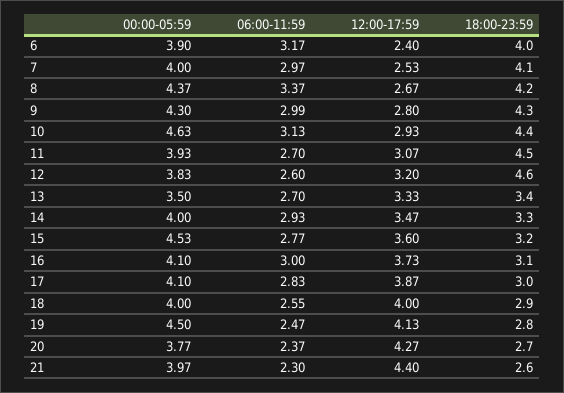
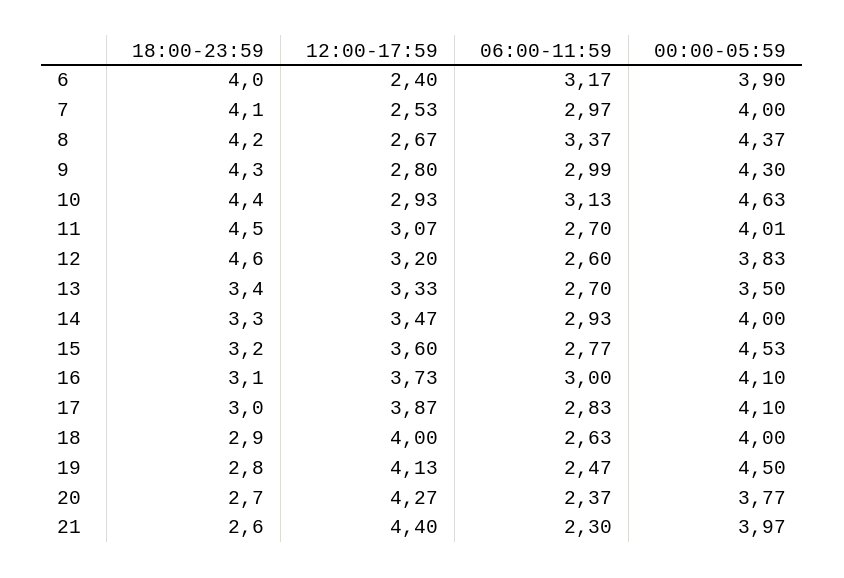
  {
    "00:00-05:59": {
      "6": 3.9,
      "7": 4,
      "8": 4.37,
      "9": 4.3,
      "10": 4.63,
-     "11": 3.93,
+     "11": 4.01,
      "12": 3.83,
      "13": 3.5,
      "14": 4,
      "15": 4.53,
      "16": 4.1,
      "17": 4.1,
      "18": 4,
      "19": 4.5,
      "20": 3.77,
      "21": 3.97
    },
    "06:00-11:59": {
      "6": 3.17,
      "7": 2.97,
      "8": 3.37,
      "9": 2.99,
      "10": 3.13,
      "11": 2.7,
      "12": 2.6,
      "13": 2.7,
      "14": 2.93,
      "15": 2.77,
      "16": 3,
      "17": 2.83,
-     "18": 2.55,
+     "18": 2.63,
      "19": 2.47,
      "20": 2.37,
      "21": 2.3
    },
    "12:00-17:59": {
      "6": 2.4,
      "7": 2.53,
      "8": 2.67,
      "9": 2.8,
      "10": 2.93,
      "11": 3.07,
      "12": 3.2,
      "13": 3.33,
      "14": 3.47,
      "15": 3.6,
      "16": 3.73,
      "17": 3.87,
      "18": 4,
      "19": 4.13,
      "20": 4.27,
      "21": 4.4
    },
    "18:00-23:59": {
      "6": 4,
      "7": 4.1,
      "8": 4.2,
      "9": 4.3,
      "10": 4.4,
      "11": 4.5,
      "12": 4.6,
      "13": 3.4,
      "14": 3.3,
      "15": 3.2,
      "16": 3.1,
      "17": 3,
      "18": 2.9,
      "19": 2.8,
      "20": 2.7,
      "21": 2.6
    }
  }

